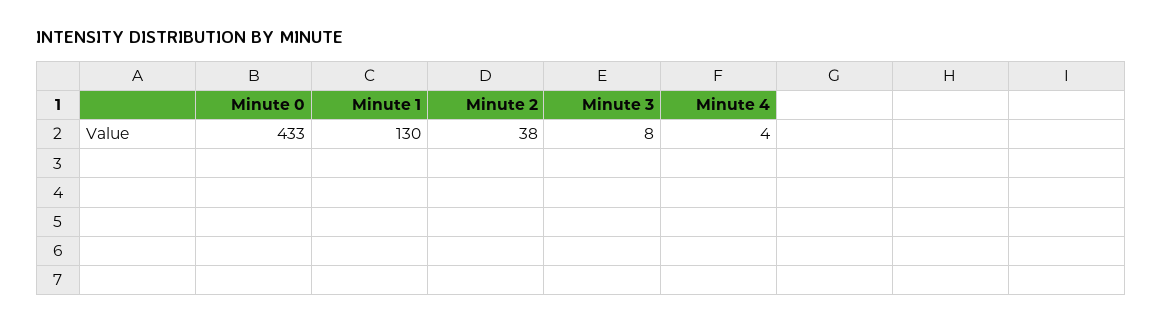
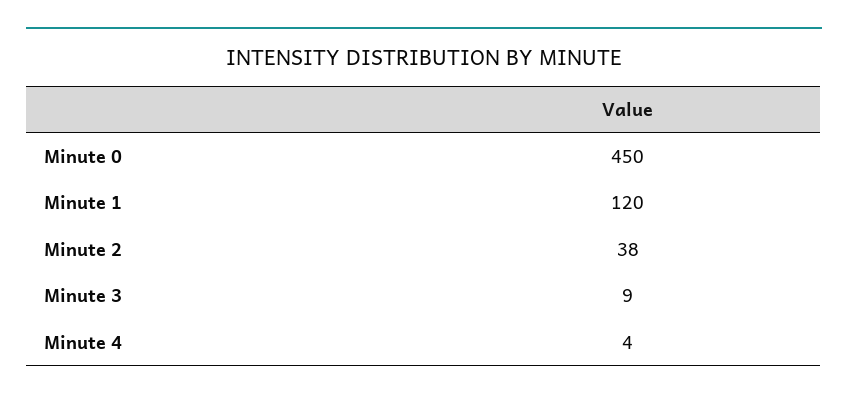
  {
-   "Minute 0": 433,
+   "Minute 0": 450,
-   "Minute 1": 130,
+   "Minute 1": 120,
    "Minute 2": 38,
-   "Minute 3": 8,
+   "Minute 3": 9,
    "Minute 4": 4
  }

